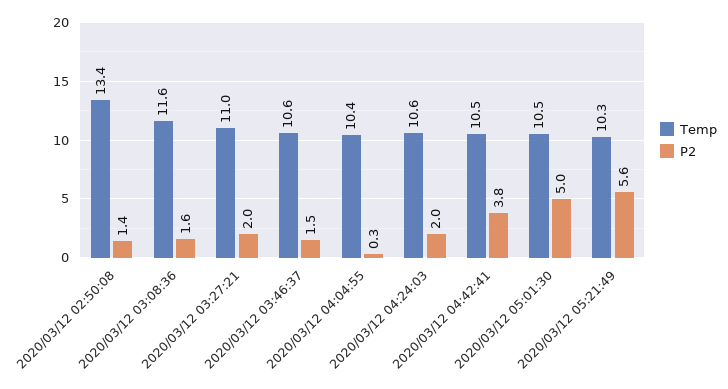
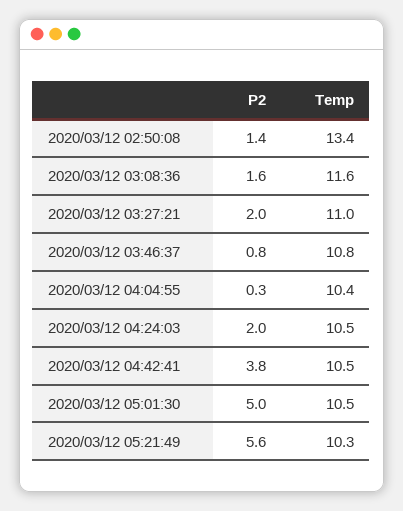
  {
    "Temp": {
      "2020/03/12 02:50:08": 13.4,
      "2020/03/12 03:08:36": 11.6,
      "2020/03/12 03:27:21": 11,
-     "2020/03/12 03:46:37": 10.6,
+     "2020/03/12 03:46:37": 10.8,
      "2020/03/12 04:04:55": 10.4,
-     "2020/03/12 04:24:03": 10.6,
+     "2020/03/12 04:24:03": 10.5,
      "2020/03/12 04:42:41": 10.5,
      "2020/03/12 05:01:30": 10.5,
      "2020/03/12 05:21:49": 10.3
    },
    "P2": {
      "2020/03/12 02:50:08": 1.4,
      "2020/03/12 03:08:36": 1.6,
      "2020/03/12 03:27:21": 2,
-     "2020/03/12 03:46:37": 1.5,
+     "2020/03/12 03:46:37": 0.8,
      "2020/03/12 04:04:55": 0.3,
      "2020/03/12 04:24:03": 2,
      "2020/03/12 04:42:41": 3.8,
      "2020/03/12 05:01:30": 5,
      "2020/03/12 05:21:49": 5.6
    }
  }

